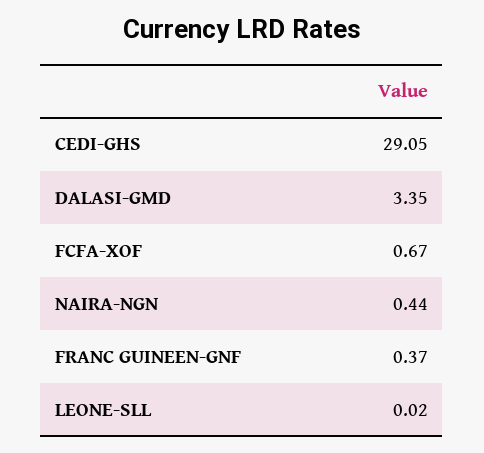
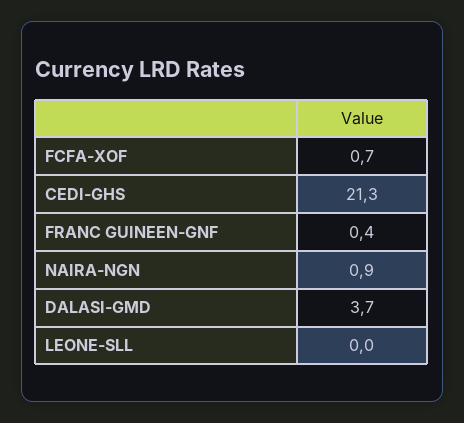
  {
-   "CEDI-GHS": 29.05,
+   "CEDI-GHS": 21.3,
-   "DALASI-GMD": 3.35,
+   "DALASI-GMD": 3.7,
    "FCFA-XOF": 0.67,
-   "NAIRA-NGN": 0.44,
+   "NAIRA-NGN": 0.9,
    "FRANC GUINEEN-GNF": 0.37,
    "LEONE-SLL": 0.02
  }

